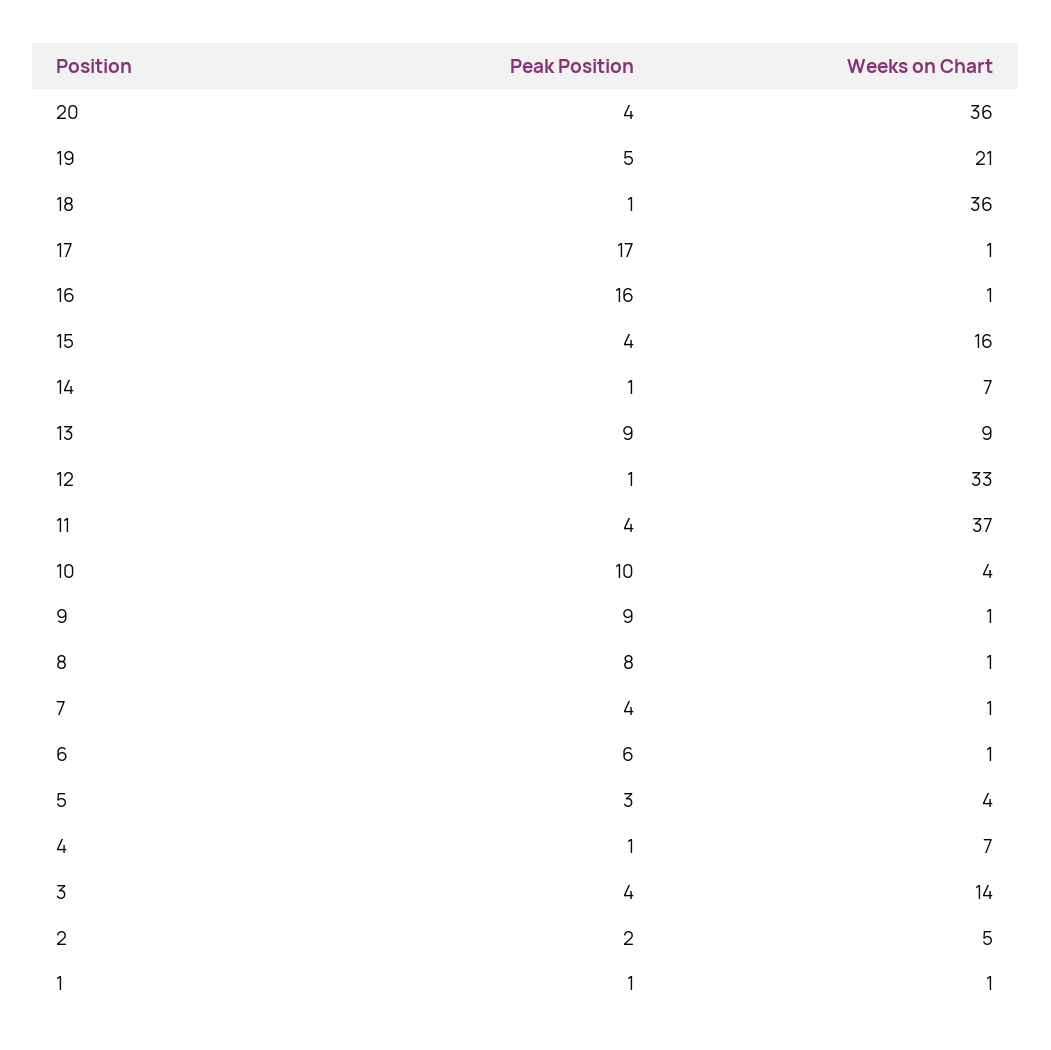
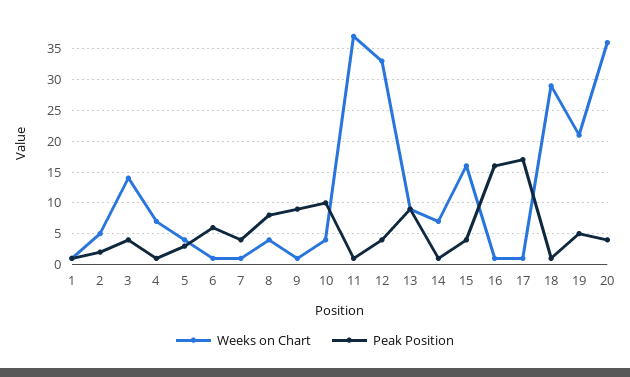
  {
    "Peak Position": {
      "20": 4,
      "19": 5,
      "18": 1,
      "17": 17,
      "16": 16,
      "15": 4,
      "14": 1,
      "13": 9,
-     "12": 1,
+     "12": 4,
-     "11": 4,
+     "11": 1,
      "10": 10,
      "9": 9,
      "8": 8,
      "7": 4,
      "6": 6,
      "5": 3,
      "4": 1,
      "3": 4,
      "2": 2,
      "1": 1
    },
    "Weeks on Chart": {
      "20": 36,
      "19": 21,
-     "18": 36,
+     "18": 29,
      "17": 1,
      "16": 1,
      "15": 16,
      "14": 7,
      "13": 9,
      "12": 33,
      "11": 37,
      "10": 4,
      "9": 1,
-     "8": 1,
+     "8": 4,
      "7": 1,
      "6": 1,
      "5": 4,
      "4": 7,
      "3": 14,
      "2": 5,
      "1": 1
    }
  }

